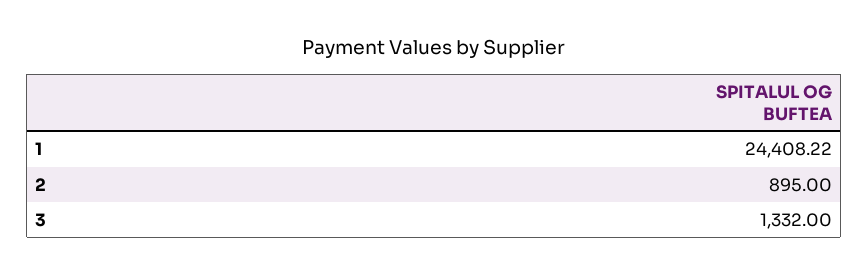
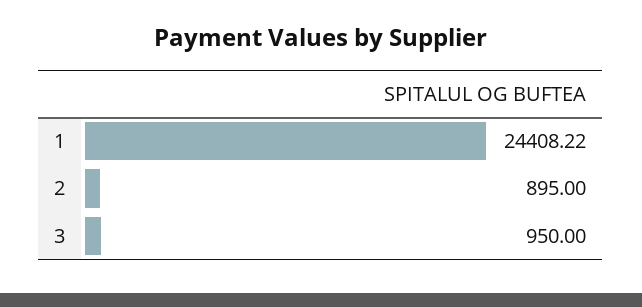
  {
    "1": 24408.22,
    "2": 895,
-   "3": 1332
+   "3": 950
  }

